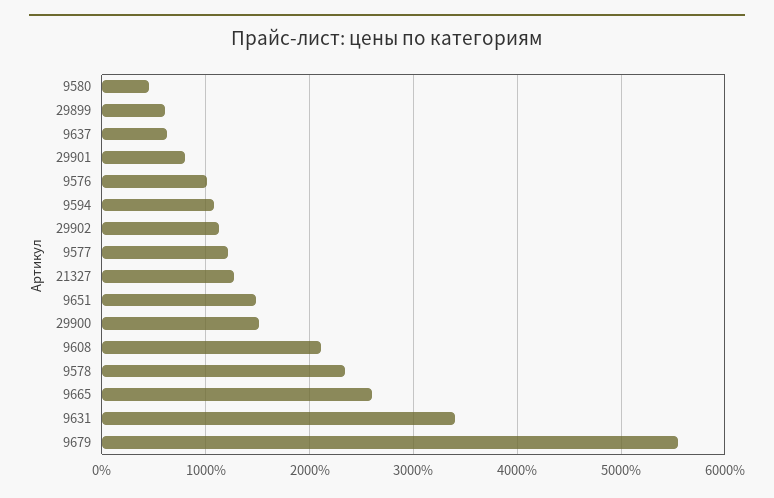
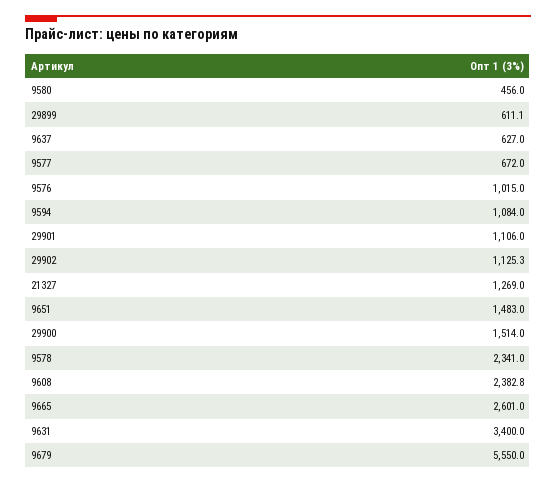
  {
    "9580": 456,
    "29899": 611.1,
    "9637": 627,
-   "29901": 800,
+   "29901": 1106,
    "9576": 1015,
    "9594": 1084,
    "29902": 1125.3,
-   "9577": 1200,
+   "9577": 672,
    "21327": 1269,
    "9651": 1483,
    "29900": 1514,
-   "9608": 2100,
+   "9608": 2382.8,
    "9578": 2341,
    "9665": 2601,
    "9631": 3400,
    "9679": 5550
  }

